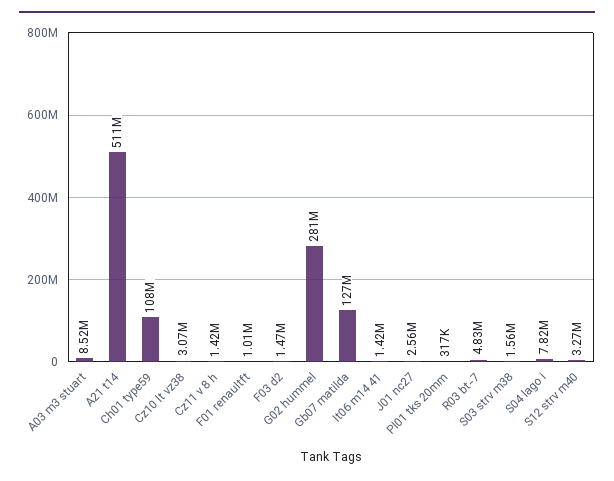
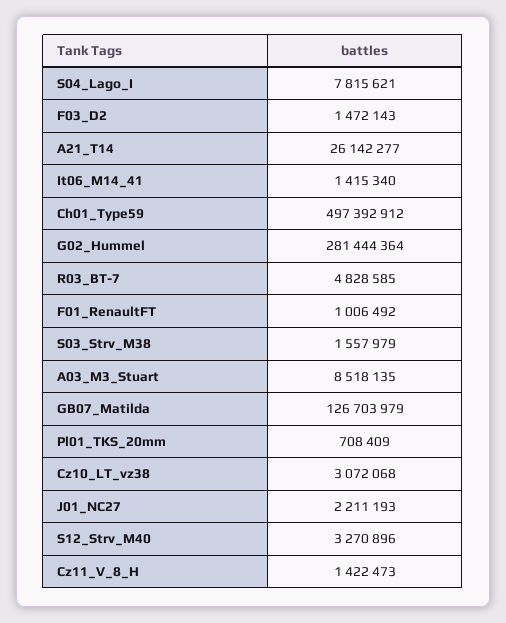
  {
    "A03 m3 stuart": 8518135,
-   "A21 t14": 511000000,
+   "A21 t14": 26142277,
-   "Ch01 type59": 108000000,
+   "Ch01 type59": 497392912,
    "Cz10 lt vz38": 3072068,
    "Cz11 v 8 h": 1422473,
    "F01 renaultft": 1006492,
    "F03 d2": 1472143,
    "G02 hummel": 281444364,
    "Gb07 matilda": 126703979,
    "It06 m14 41": 1415340,
-   "J01 nc27": 2560000,
+   "J01 nc27": 2211193,
-   "Pl01 tks 20mm": 317000,
+   "Pl01 tks 20mm": 708409,
    "R03 bt-7": 4828585,
    "S03 strv m38": 1557979,
    "S04 lago i": 7815621,
    "S12 strv m40": 3270896
  }

